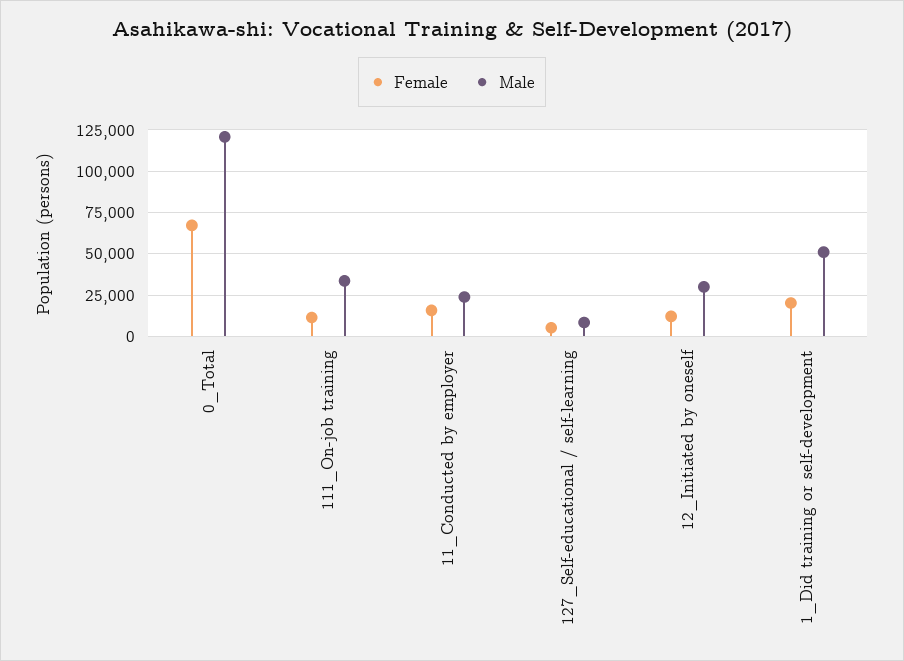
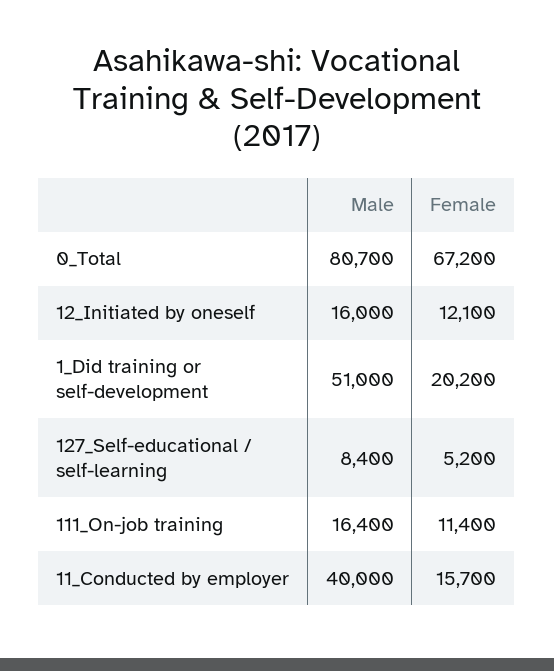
  {
    "Female": {
      "0_Total": 67200,
      "111_On-job training": 11400,
      "11_Conducted by employer": 15700,
      "127_Self-educational / self-learning": 5200,
      "12_Initiated by oneself": 12100,
      "1_Did training or self-development": 20200
    },
    "Male": {
-     "0_Total": 120000,
+     "0_Total": 80700,
-     "111_On-job training": 35000,
+     "111_On-job training": 16400,
-     "11_Conducted by employer": 25000,
+     "11_Conducted by employer": 40000,
      "127_Self-educational / self-learning": 8400,
-     "12_Initiated by oneself": 30000,
+     "12_Initiated by oneself": 16000,
      "1_Did training or self-development": 51000
    }
  }

